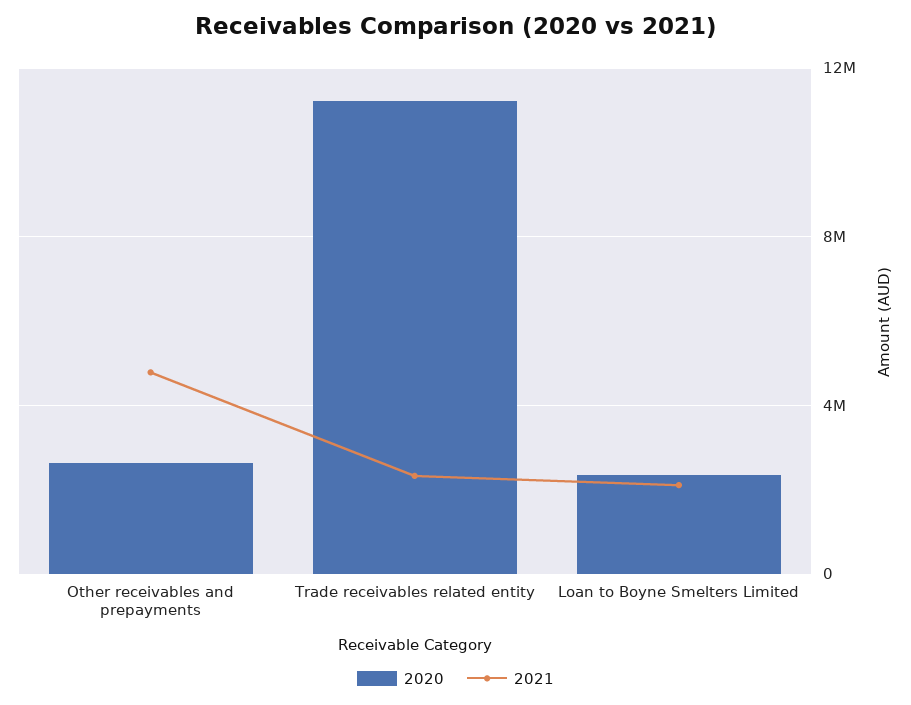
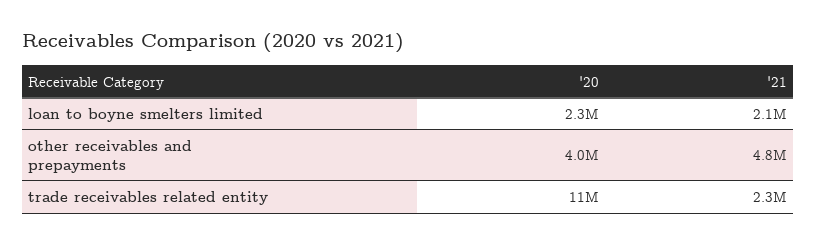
  {
    "2020": {
-     "Other receivables and prepayments": 2500000,
+     "Other receivables and prepayments": 4000000,
      "Trade receivables related entity": 11000000,
      "Loan to Boyne Smelters Limited": 2300000
    },
    "2021": {
      "Other receivables and prepayments": 4800000,
      "Trade receivables related entity": 2300000,
      "Loan to Boyne Smelters Limited": 2100000
    }
  }

